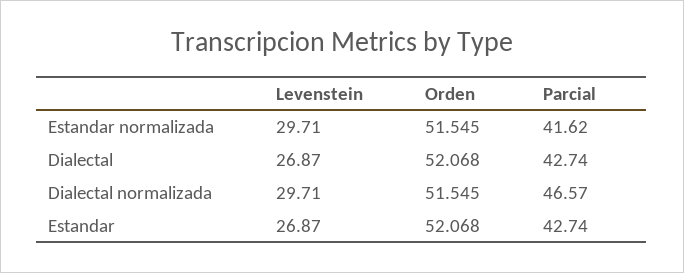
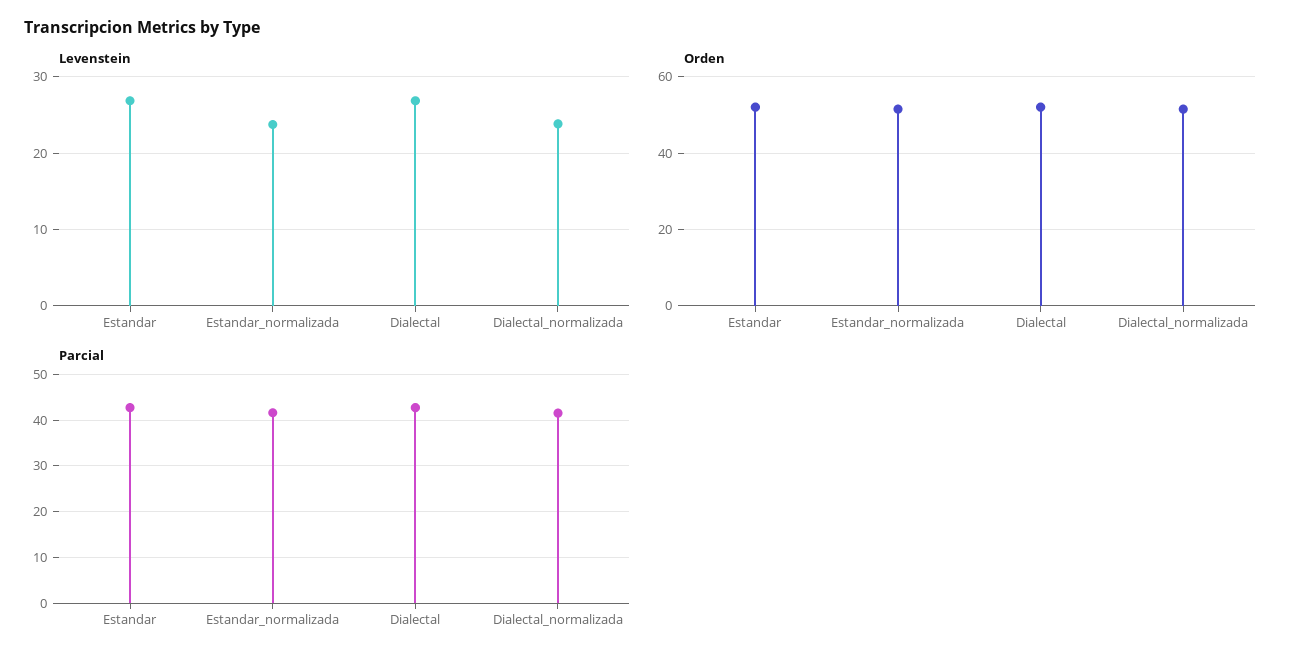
  {
    "Levenstein": {
-     "Estandar normalizada": 29.71,
+     "Estandar normalizada": 24,
      "Dialectal": 26.87,
-     "Dialectal normalizada": 29.71,
+     "Dialectal normalizada": 24,
      "Estandar": 26.87
    },
    "Orden": {
      "Estandar normalizada": 51.545,
      "Dialectal": 52.068,
      "Dialectal normalizada": 51.545,
      "Estandar": 52.068
    },
    "Parcial": {
      "Estandar normalizada": 41.62,
      "Dialectal": 42.74,
-     "Dialectal normalizada": 46.57,
+     "Dialectal normalizada": 42,
      "Estandar": 42.74
    }
  }

